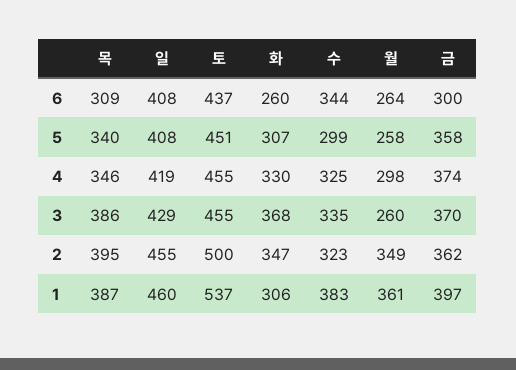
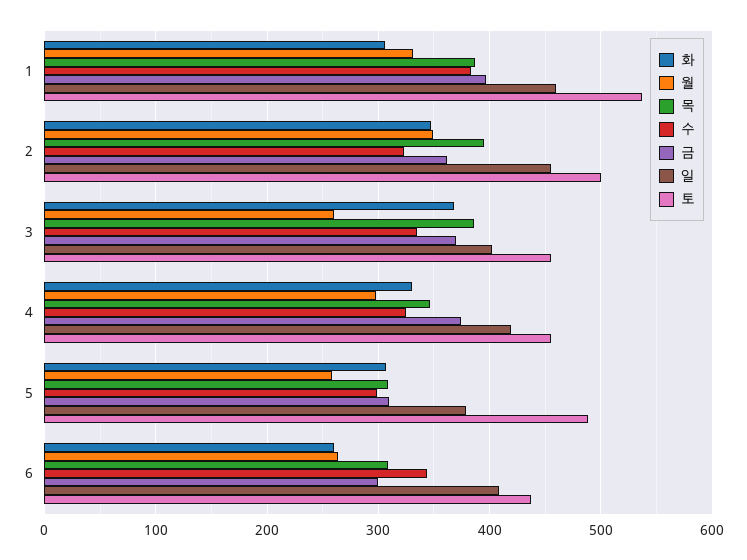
  {
    "목": {
      "6": 309,
-     "5": 340,
+     "5": 310,
      "4": 346,
      "3": 386,
      "2": 395,
      "1": 387
    },
    "일": {
      "6": 408,
-     "5": 408,
+     "5": 380,
      "4": 419,
-     "3": 429,
+     "3": 400,
      "2": 455,
      "1": 460
    },
    "토": {
      "6": 437,
-     "5": 451,
+     "5": 490,
      "4": 455,
      "3": 455,
      "2": 500,
      "1": 537
    },
    "화": {
      "6": 260,
      "5": 307,
      "4": 330,
      "3": 368,
      "2": 347,
      "1": 306
    },
    "수": {
      "6": 344,
      "5": 299,
      "4": 325,
      "3": 335,
      "2": 323,
      "1": 383
    },
    "월": {
      "6": 264,
      "5": 258,
      "4": 298,
      "3": 260,
      "2": 349,
-     "1": 361
+     "1": 330
    },
    "금": {
      "6": 300,
-     "5": 358,
+     "5": 310,
      "4": 374,
      "3": 370,
      "2": 362,
      "1": 397
    }
  }

